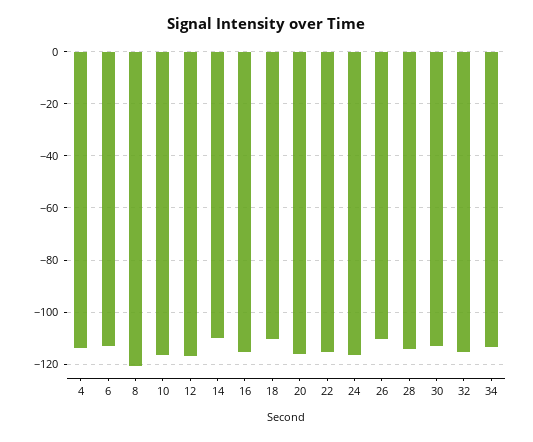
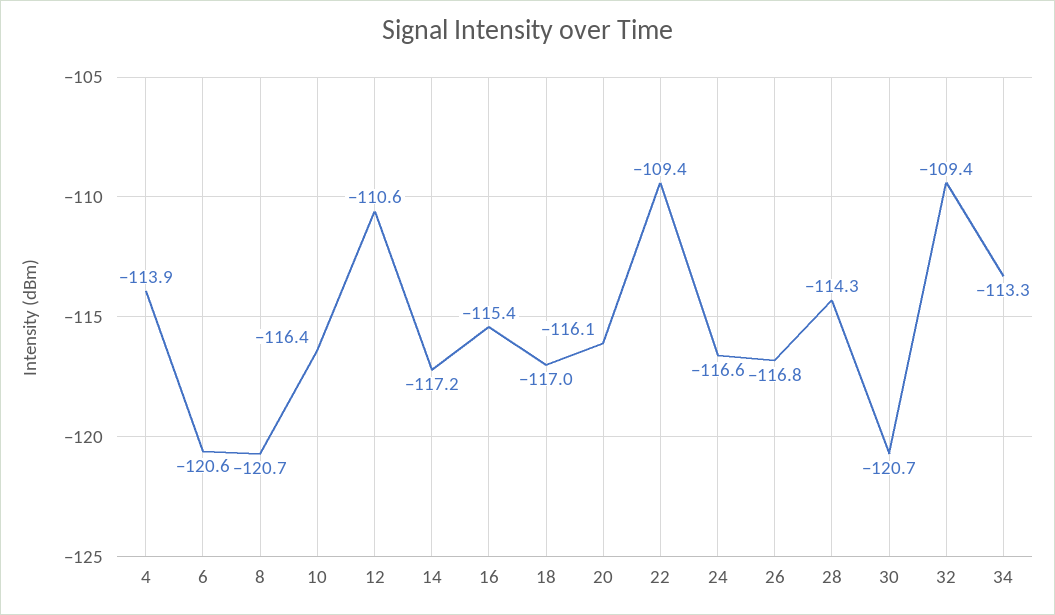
  {
    "4": -113.9,
-   "6": -112.5,
+   "6": -120.6,
    "8": -120.7,
    "10": -116.4,
-   "12": -117.5,
+   "12": -110.6,
-   "14": -110,
+   "14": -117.2,
    "16": -115.4,
-   "18": -110,
+   "18": -117,
    "20": -116.1,
-   "22": -115,
+   "22": -109.4,
    "24": -116.6,
-   "26": -110,
+   "26": -116.8,
    "28": -114.3,
-   "30": -112.5,
+   "30": -120.7,
-   "32": -115,
+   "32": -109.4,
    "34": -113.3
  }

